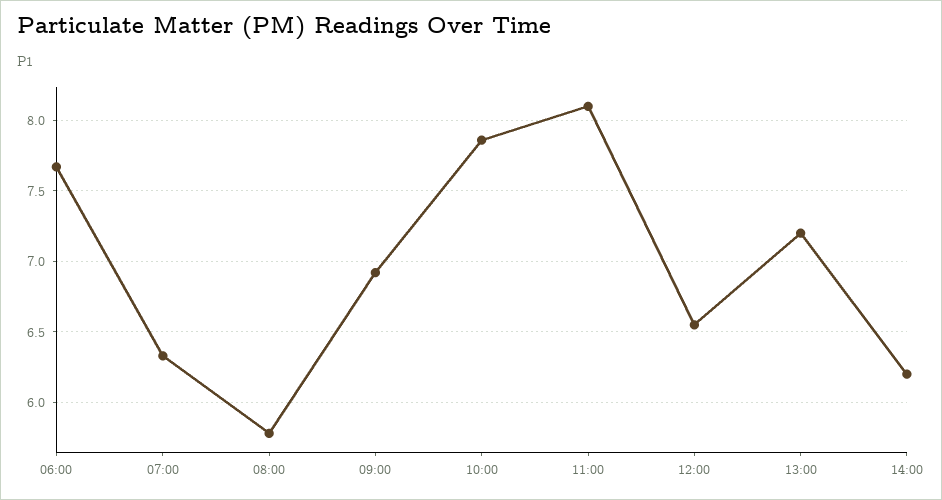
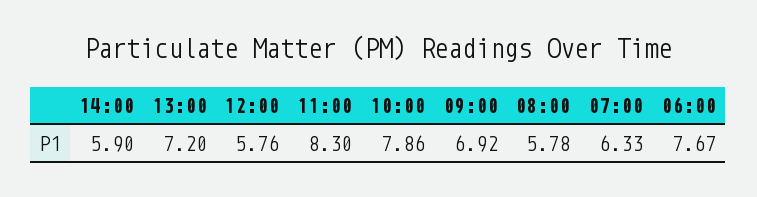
  {
    "06:00": 7.67,
    "07:00": 6.33,
    "08:00": 5.78,
    "09:00": 6.92,
    "10:00": 7.86,
-   "11:00": 8.1,
+   "11:00": 8.3,
-   "12:00": 6.55,
+   "12:00": 5.76,
    "13:00": 7.2,
-   "14:00": 6.2
+   "14:00": 5.9
  }

